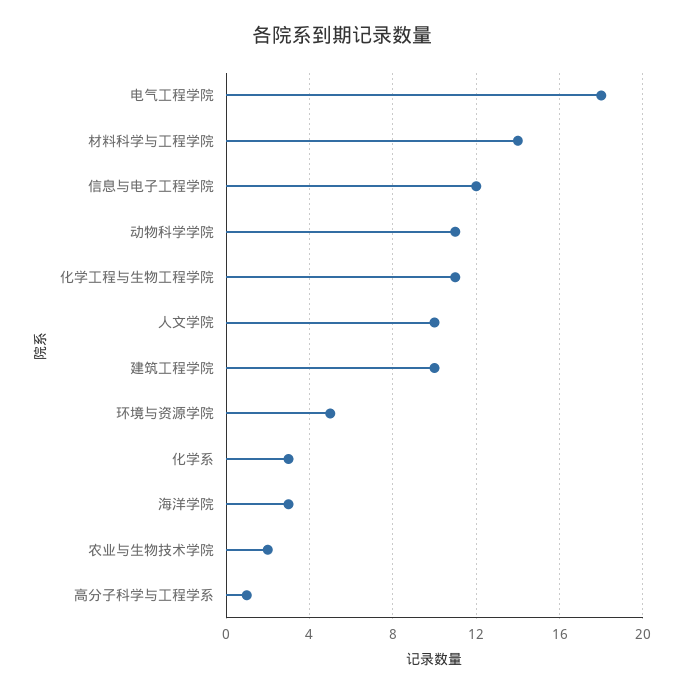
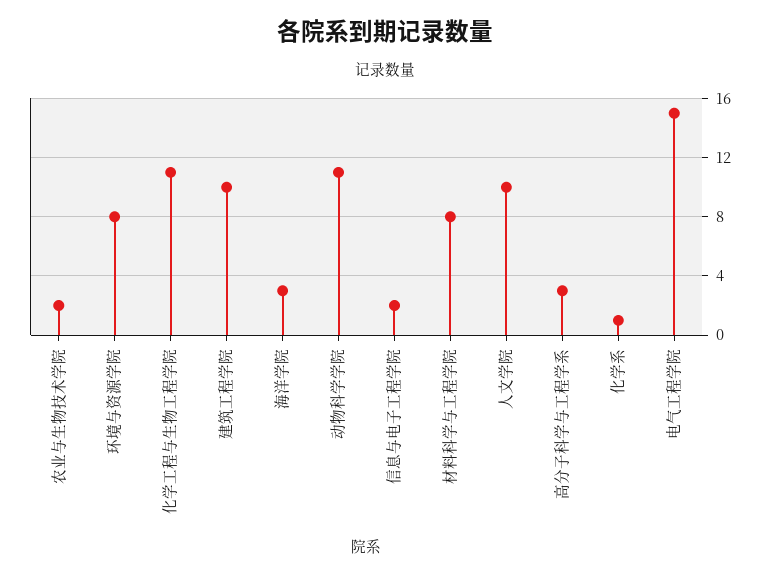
  {
-   "电气工程学院": 18,
+   "电气工程学院": 15,
-   "材料科学与工程学院": 14,
+   "材料科学与工程学院": 8,
-   "信息与电子工程学院": 12,
+   "信息与电子工程学院": 2,
    "动物科学学院": 11,
    "化学工程与生物工程学院": 11,
    "人文学院": 10,
    "建筑工程学院": 10,
-   "环境与资源学院": 5,
+   "环境与资源学院": 8,
-   "化学系": 3,
+   "化学系": 1,
    "海洋学院": 3,
    "农业与生物技术学院": 2,
-   "高分子科学与工程学系": 1
+   "高分子科学与工程学系": 3
  }

